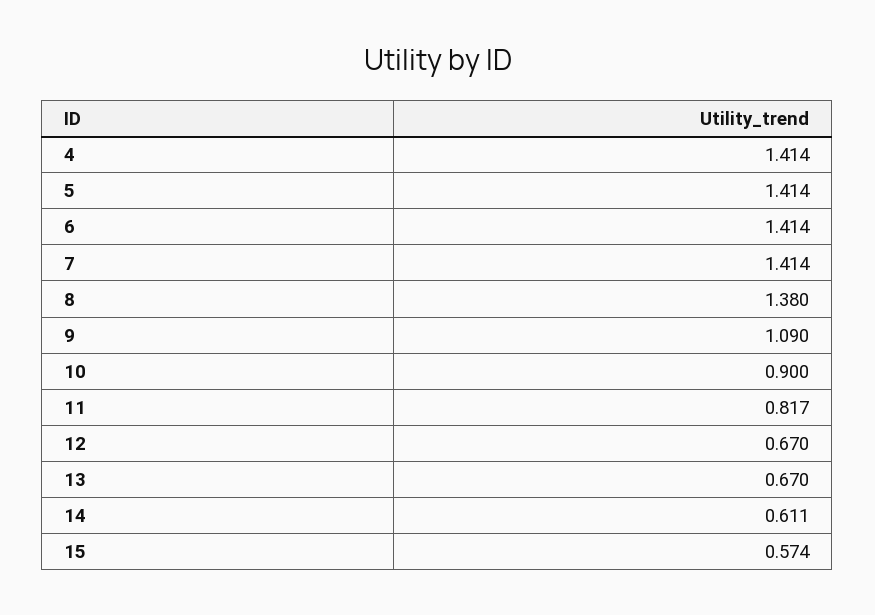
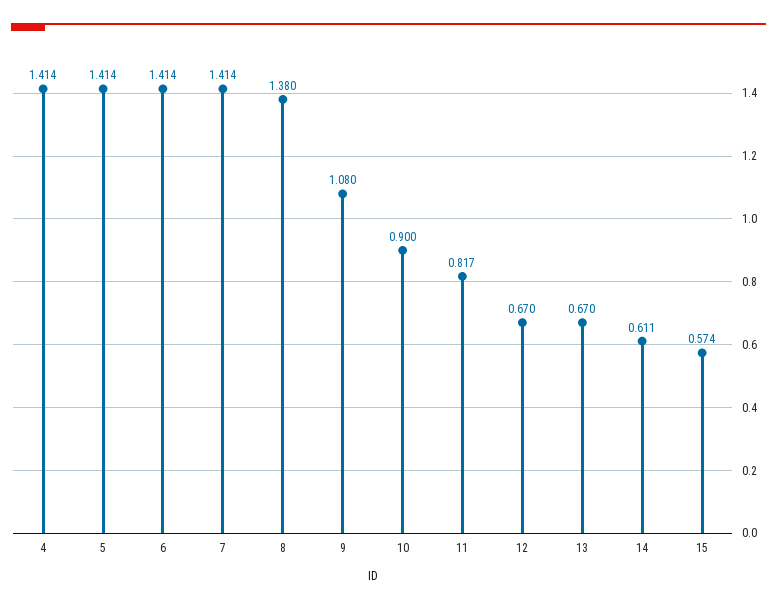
  {
    "4": 1.414,
    "5": 1.414,
    "6": 1.414,
    "7": 1.414,
    "8": 1.38,
-   "9": 1.09,
+   "9": 1.08,
    "10": 0.9,
    "11": 0.817,
    "12": 0.67,
    "13": 0.67,
    "14": 0.611,
    "15": 0.574
  }

